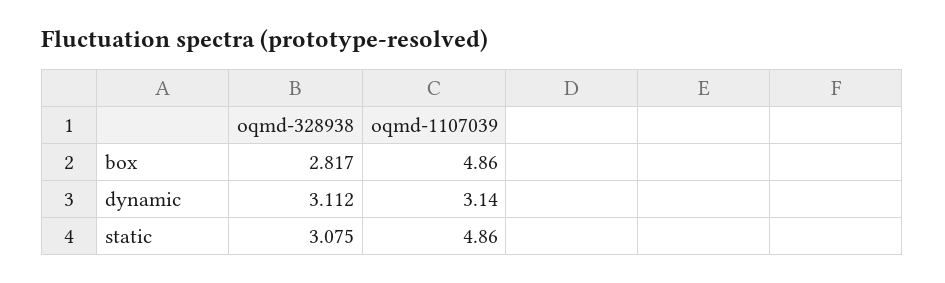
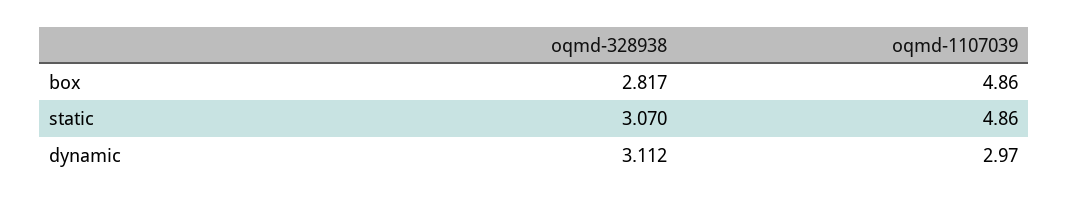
  {
    "oqmd-328938": {
      "box": 2.817,
      "dynamic": 3.112,
-     "static": 3.075
+     "static": 3.07
    },
    "oqmd-1107039": {
      "box": 4.86,
-     "dynamic": 3.14,
+     "dynamic": 2.97,
      "static": 4.86
    }
  }

